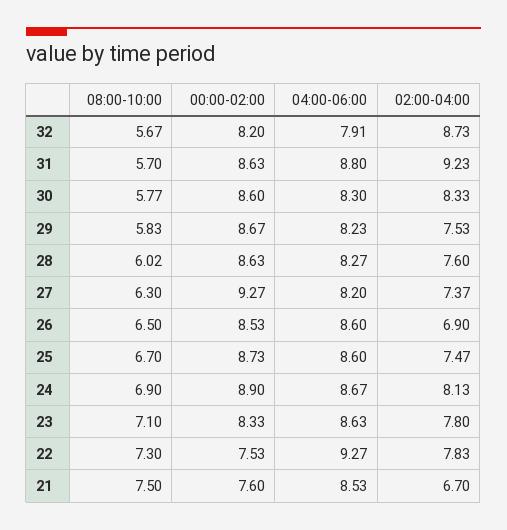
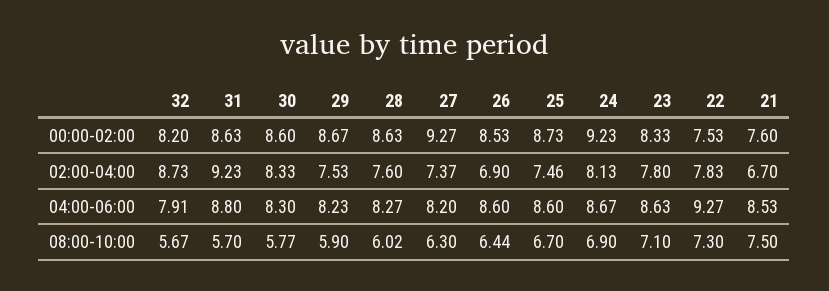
  {
    "08:00-10:00": {
      "32": 5.67,
      "31": 5.7,
      "30": 5.77,
-     "29": 5.83,
+     "29": 5.9,
      "28": 6.02,
      "27": 6.3,
-     "26": 6.5,
+     "26": 6.44,
      "25": 6.7,
      "24": 6.9,
      "23": 7.1,
      "22": 7.3,
      "21": 7.5
    },
    "00:00-02:00": {
      "32": 8.2,
      "31": 8.63,
      "30": 8.6,
      "29": 8.67,
      "28": 8.63,
      "27": 9.27,
      "26": 8.53,
      "25": 8.73,
-     "24": 8.9,
+     "24": 9.23,
      "23": 8.33,
      "22": 7.53,
      "21": 7.6
    },
    "04:00-06:00": {
      "32": 7.91,
      "31": 8.8,
      "30": 8.3,
      "29": 8.23,
      "28": 8.27,
      "27": 8.2,
      "26": 8.6,
      "25": 8.6,
      "24": 8.67,
      "23": 8.63,
      "22": 9.27,
      "21": 8.53
    },
    "02:00-04:00": {
      "32": 8.73,
      "31": 9.23,
      "30": 8.33,
      "29": 7.53,
      "28": 7.6,
      "27": 7.37,
      "26": 6.9,
-     "25": 7.47,
+     "25": 7.46,
      "24": 8.13,
      "23": 7.8,
      "22": 7.83,
      "21": 6.7
    }
  }

